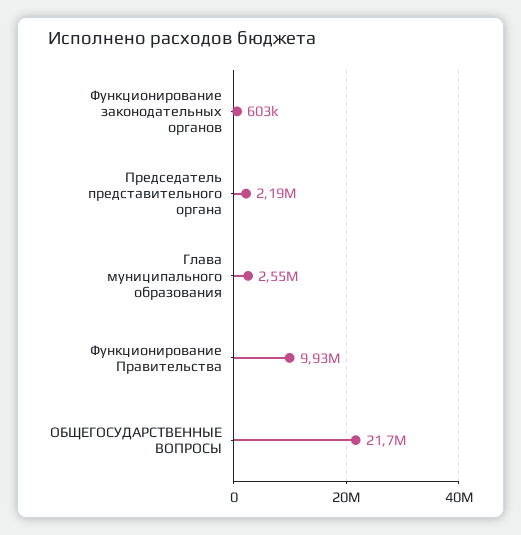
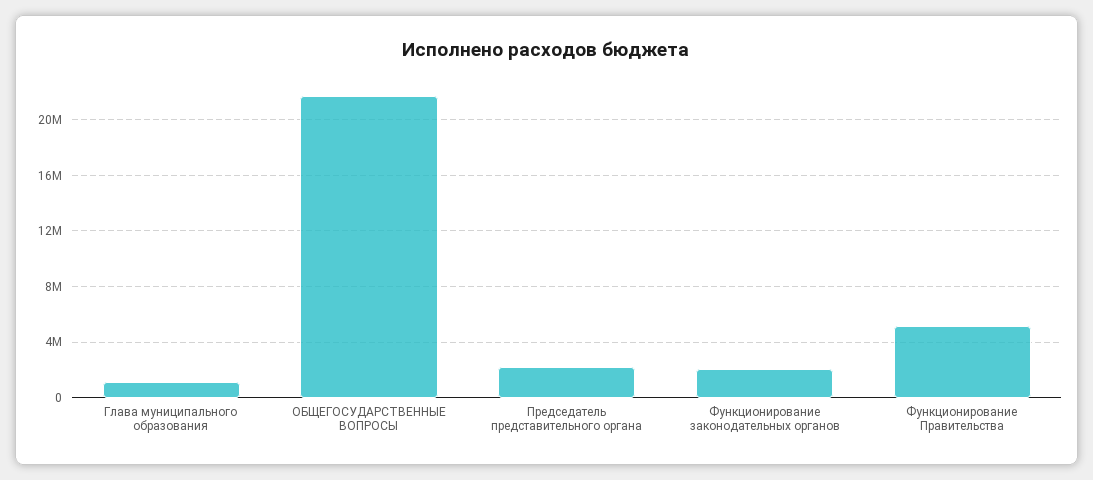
  {
-   "Функционирование законодательных органов": 603000,
+   "Функционирование законодательных органов": 2000000,
    "Председатель представительного органа": 2190000,
-   "Глава муниципального образования": 2550000,
+   "Глава муниципального образования": 1000000,
-   "Функционирование Правительства": 9930000,
+   "Функционирование Правительства": 5000000,
    "ОБЩЕГОСУДАРСТВЕННЫЕ ВОПРОСЫ": 21700000
  }

